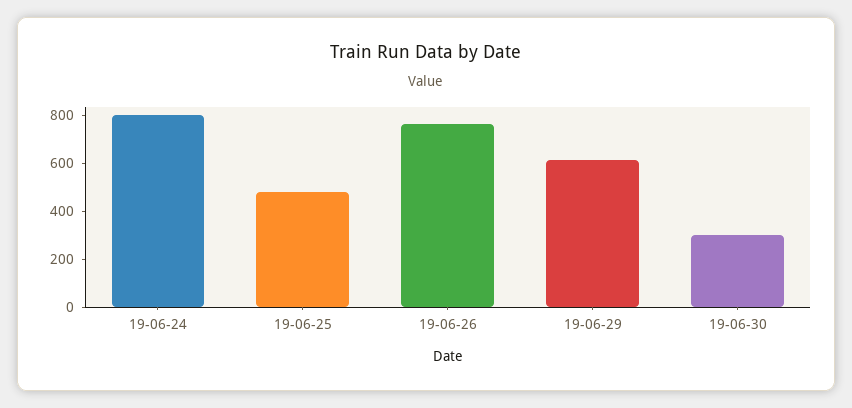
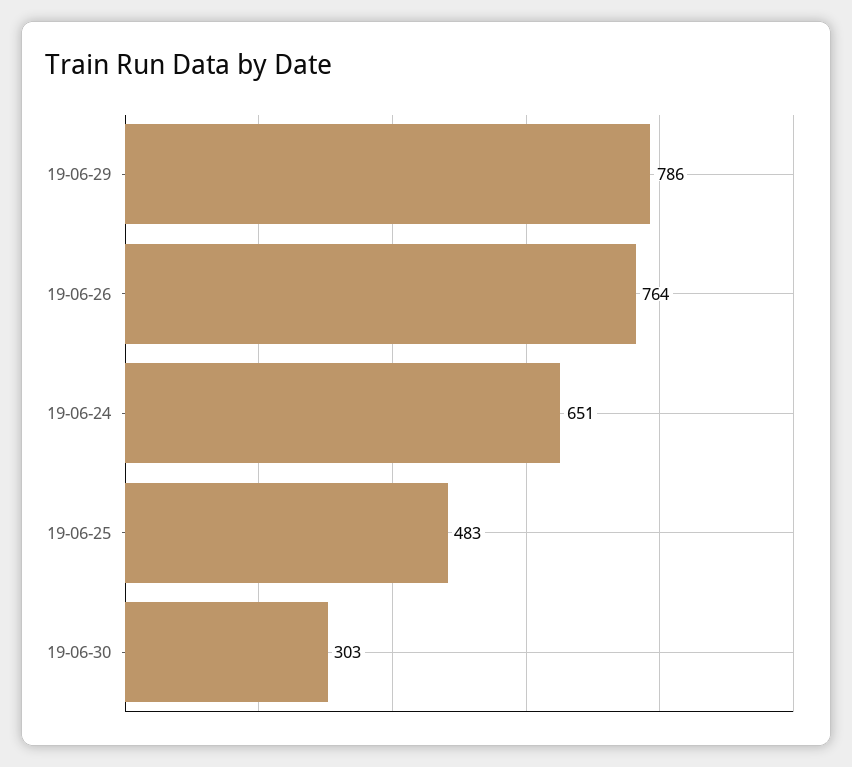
  {
-   "19-06-24": 800,
+   "19-06-24": 651,
    "19-06-25": 483,
    "19-06-26": 764,
-   "19-06-29": 600,
+   "19-06-29": 786,
    "19-06-30": 303
  }

